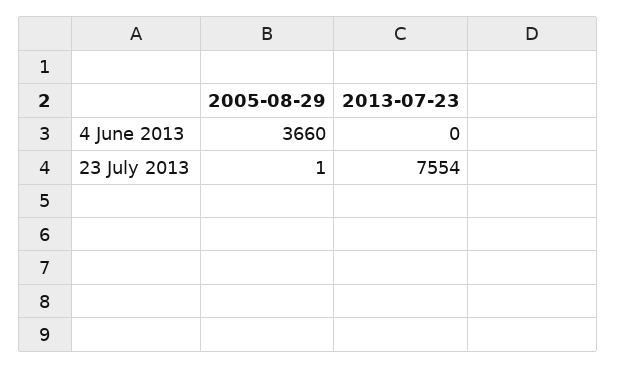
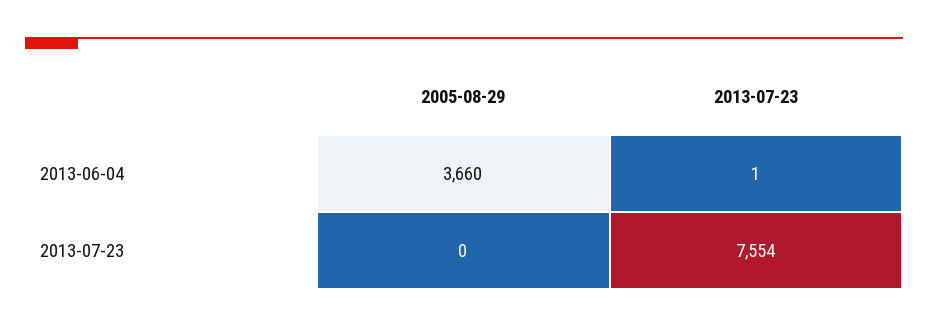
  {
    "2005-08-29": {
      "4 June 2013": 3660,
-     "23 July 2013": 1
+     "23 July 2013": 0
    },
    "2013-07-23": {
-     "4 June 2013": 0,
+     "4 June 2013": 1,
      "23 July 2013": 7554
    }
  }

